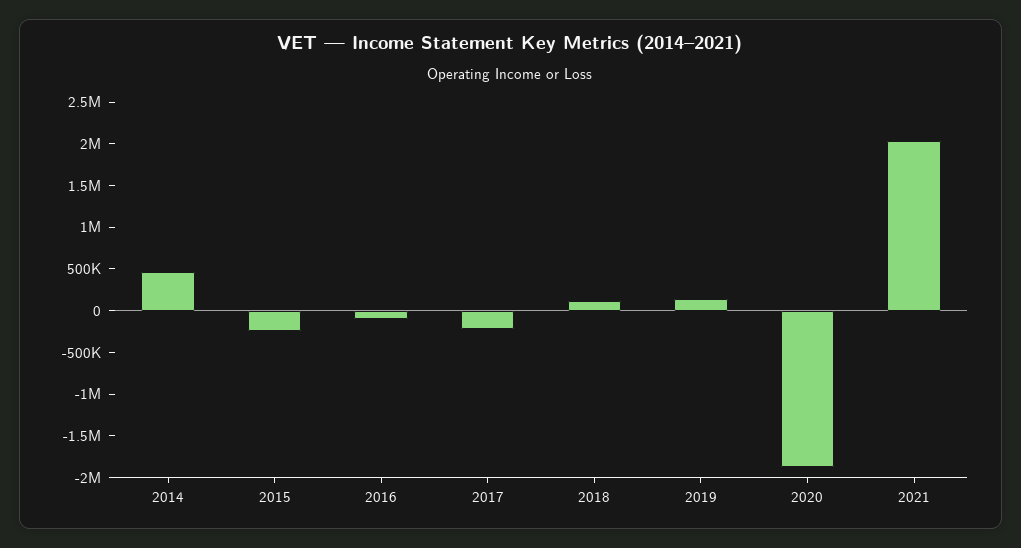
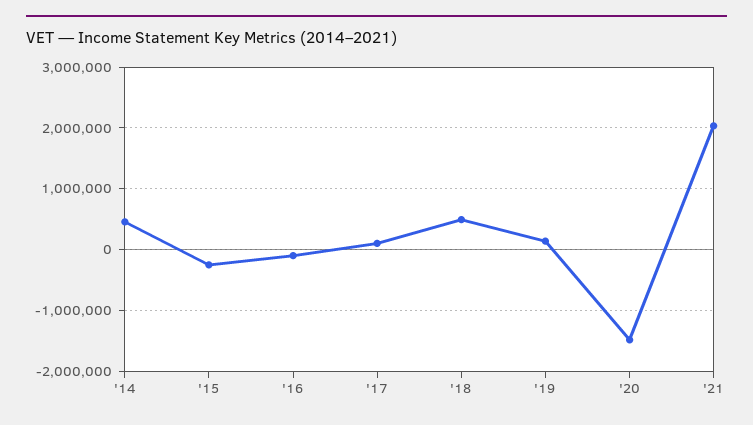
  {
    "2014": 500000,
    "2015": -200000,
    "2016": -100000,
-   "2017": -200000,
+   "2017": 100000,
-   "2018": 100000,
+   "2018": 500000,
    "2019": 100000,
-   "2020": -1900000,
+   "2020": -1500000,
    "2021": 2000000
  }

